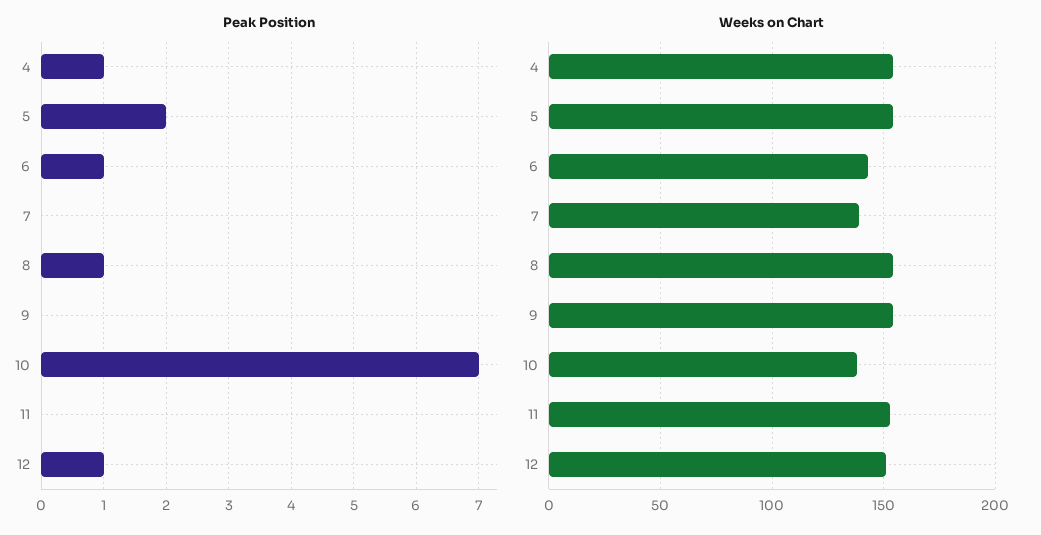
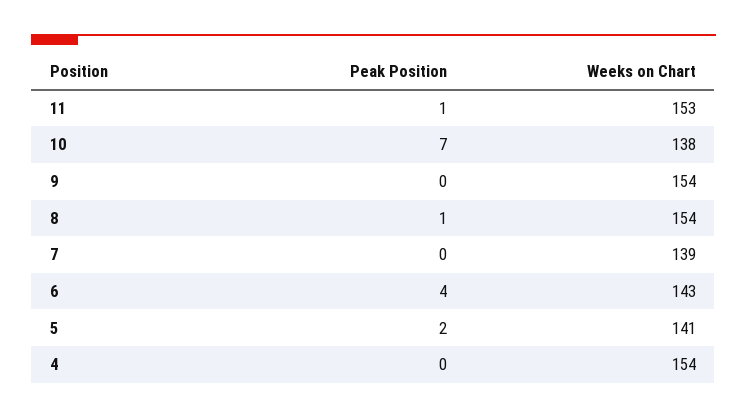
  {
    "Peak Position": {
-     "4": 1,
+     "4": 0,
      "5": 2,
-     "6": 1,
+     "6": 4,
      "7": 0,
      "8": 1,
      "9": 0,
      "10": 7,
-     "11": 0,
+     "11": 1
-     "12": 1
    },
    "Weeks on Chart": {
      "4": 154,
-     "5": 155,
+     "5": 141,
      "6": 143,
      "7": 139,
      "8": 154,
      "9": 154,
      "10": 138,
-     "11": 153,
+     "11": 153
-     "12": 150
    }
  }

